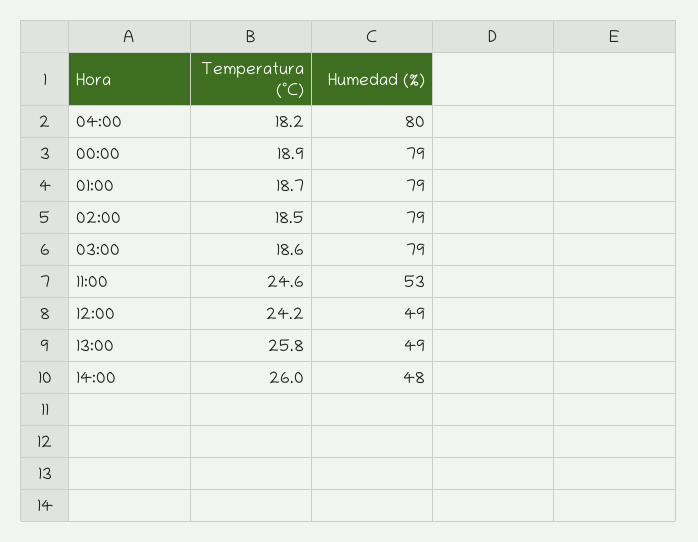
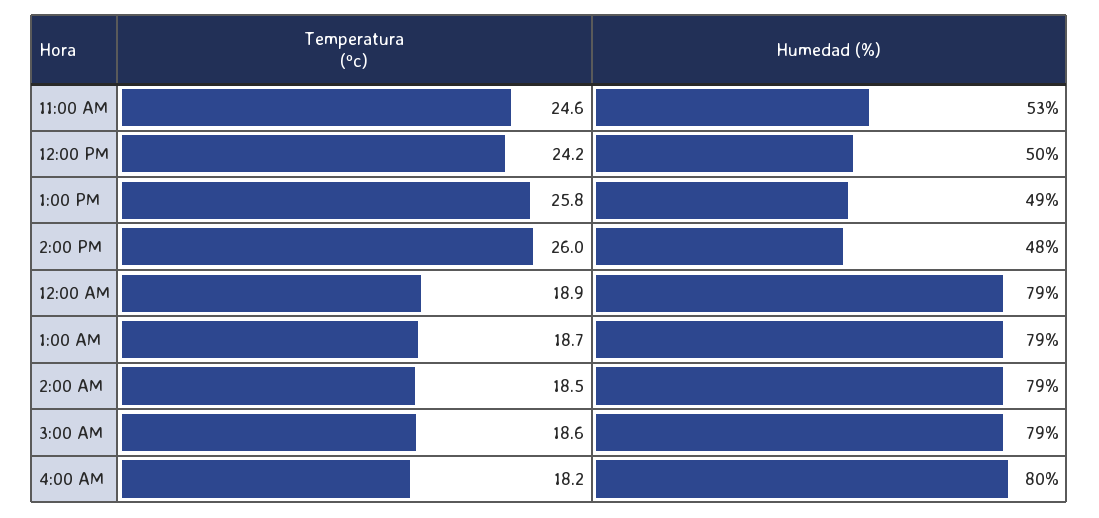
  {
    "Temperatura (ºC)": {
      "04:00": 18.2,
      "00:00": 18.9,
      "01:00": 18.7,
      "02:00": 18.5,
      "03:00": 18.6,
      "11:00": 24.6,
      "12:00": 24.2,
      "13:00": 25.8,
      "14:00": 26
    },
    "Humedad (%)": {
      "04:00": 80,
      "00:00": 79,
      "01:00": 79,
      "02:00": 79,
      "03:00": 79,
      "11:00": 53,
-     "12:00": 49,
+     "12:00": 50,
      "13:00": 49,
      "14:00": 48
    }
  }

